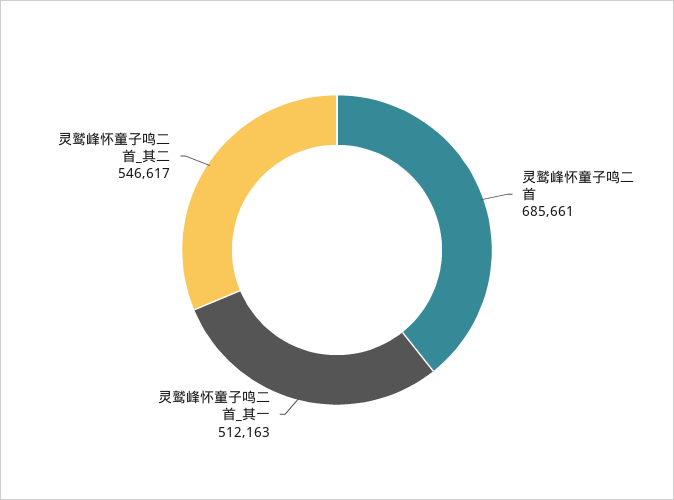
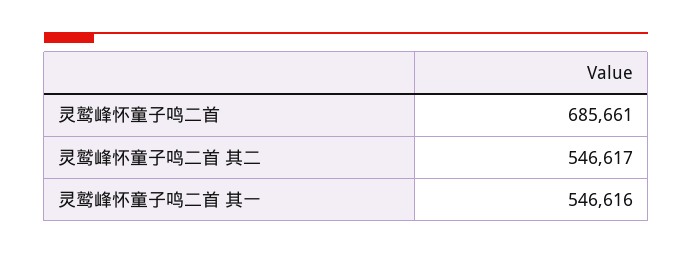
  {
    "灵鹫峰怀童子鸣二首": 685661,
-   "灵鹫峰怀童子鸣二首_其一": 512163,
+   "灵鹫峰怀童子鸣二首_其一": 546616,
    "灵鹫峰怀童子鸣二首_其二": 546617
  }

